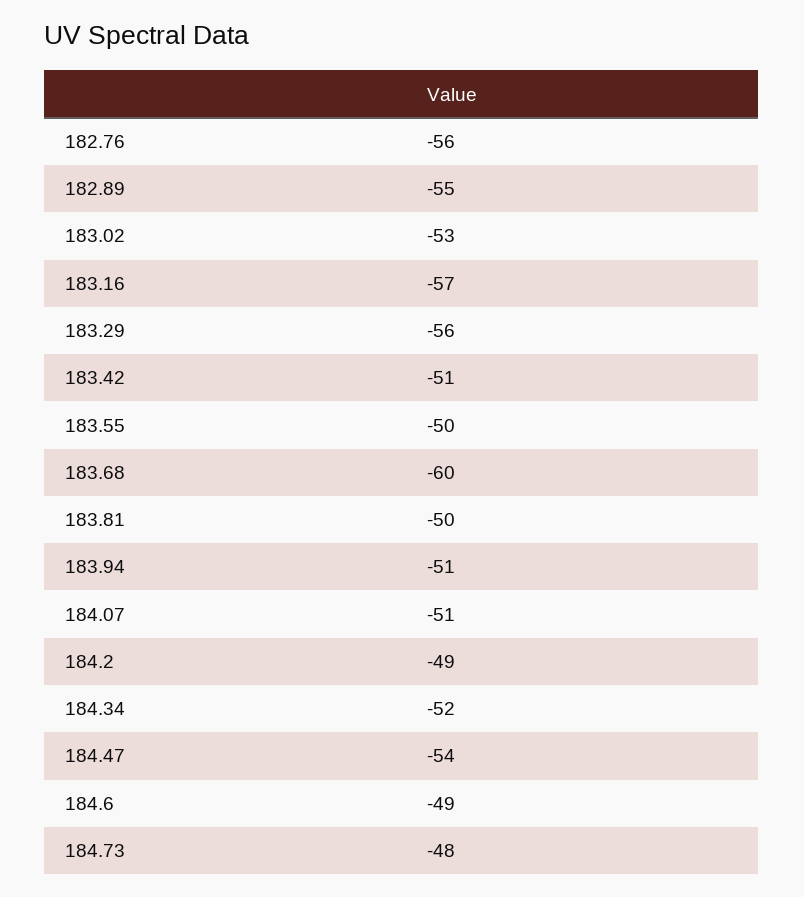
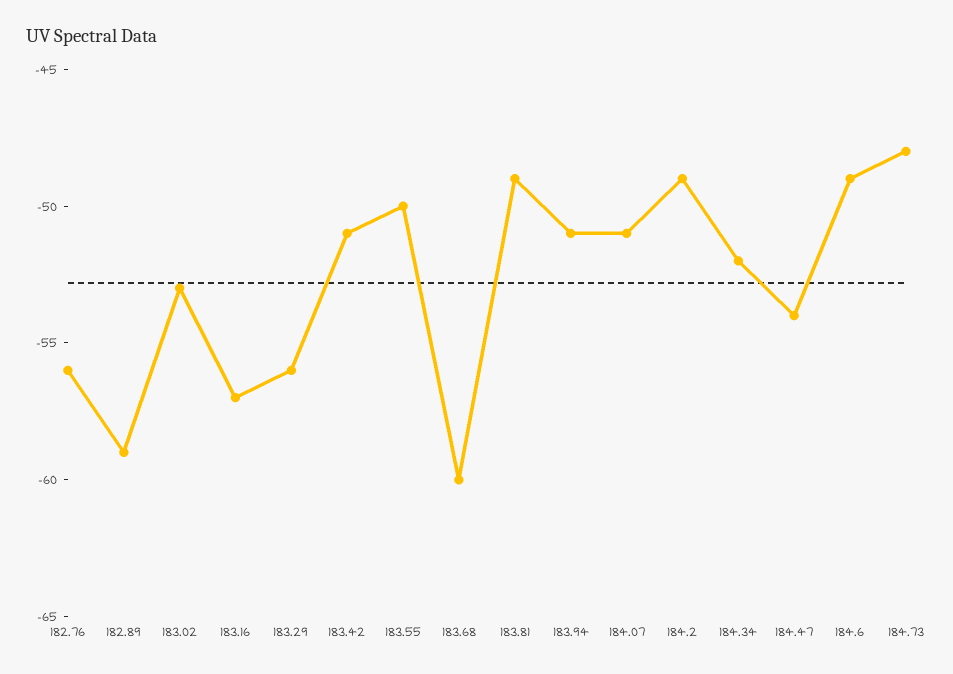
  {
    "182.76": -56,
-   "182.89": -55,
+   "182.89": -59,
    "183.02": -53,
    "183.16": -57,
    "183.29": -56,
    "183.42": -51,
    "183.55": -50,
    "183.68": -60,
-   "183.81": -50,
+   "183.81": -49,
    "183.94": -51,
    "184.07": -51,
    "184.2": -49,
    "184.34": -52,
    "184.47": -54,
    "184.6": -49,
    "184.73": -48
  }

